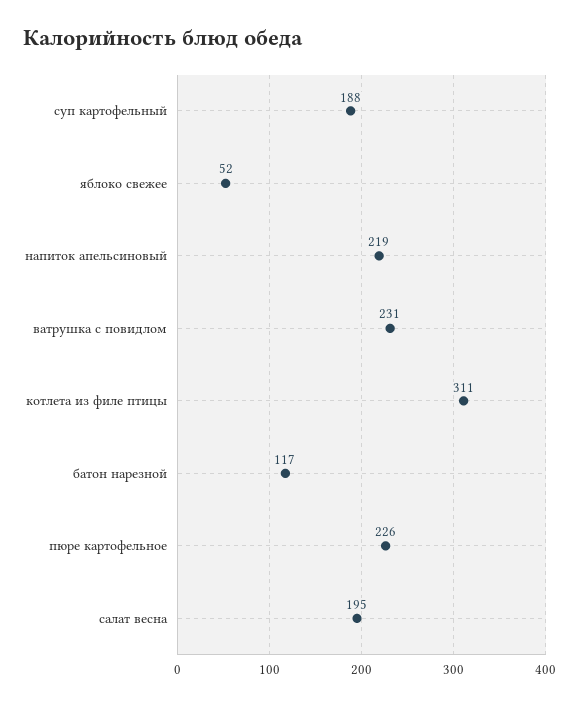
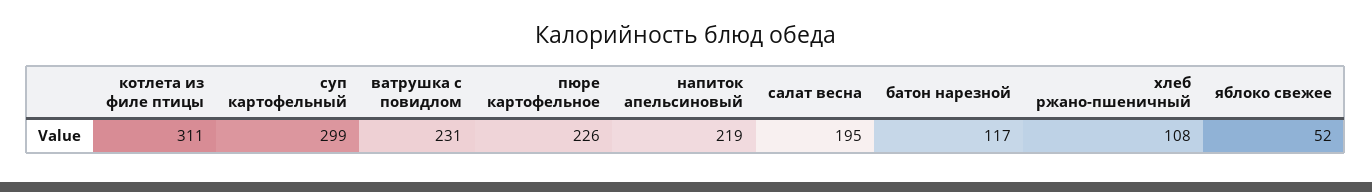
  {
-   "суп картофельный": 188,
+   "суп картофельный": 299,
    "яблоко свежее": 52,
    "напиток апельсиновый": 219,
    "ватрушка с повидлом": 231,
    "котлета из филе птицы": 311,
    "батон нарезной": 117,
    "пюре картофельное": 226,
-   "салат весна": 195
+   "салат весна": 195,
+   "хлеб ржано-пшеничный": 108
  }

